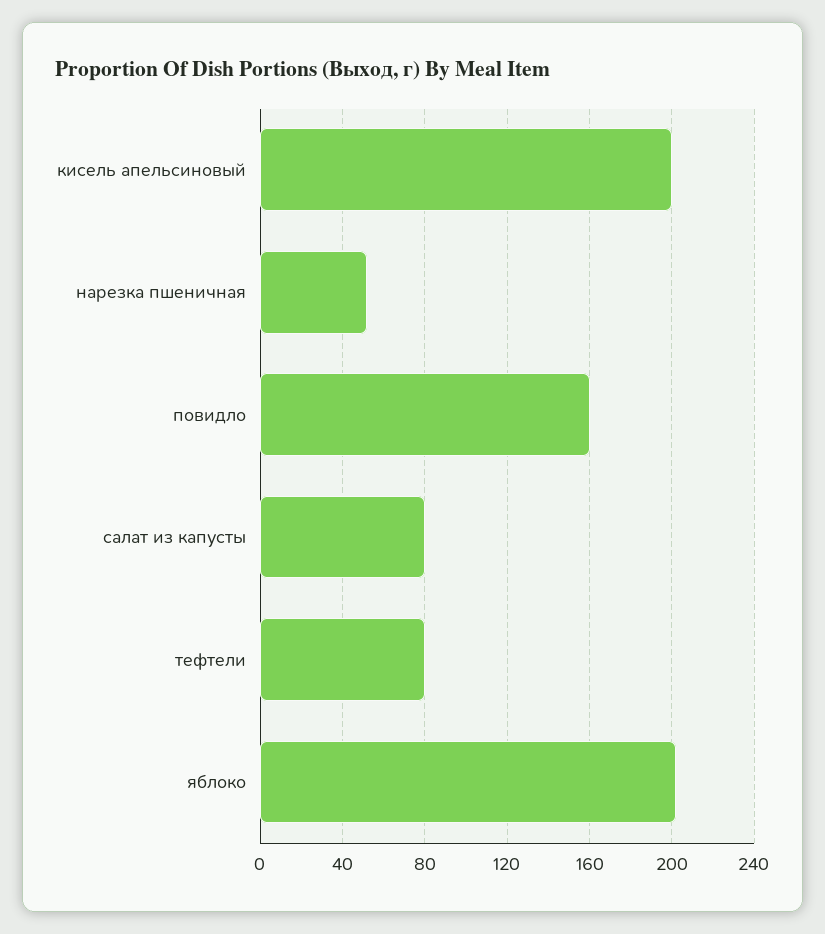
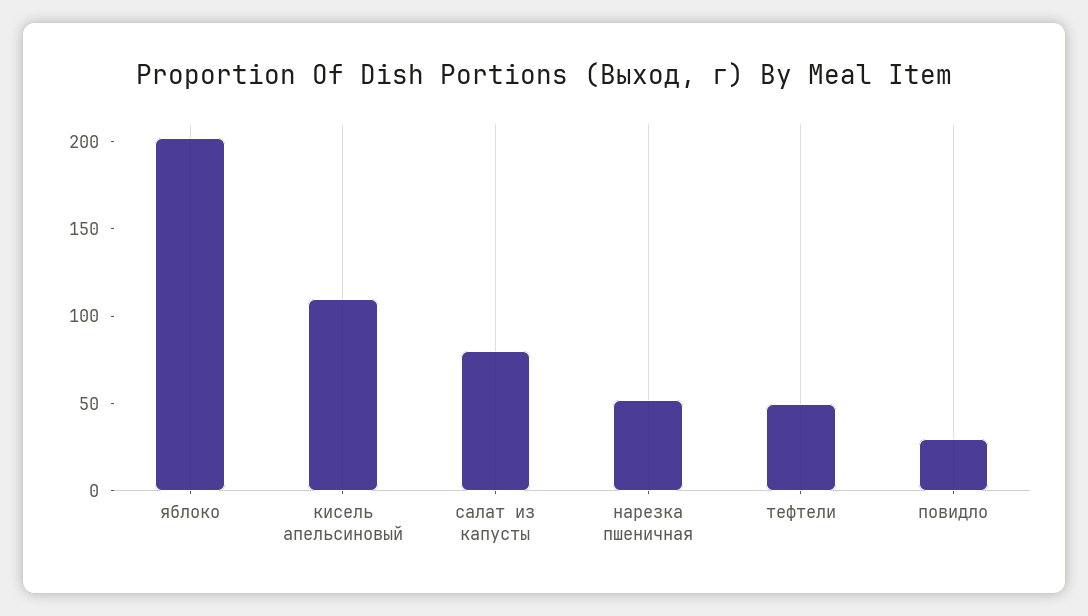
  {
-   "кисель апельсиновый": 200,
+   "кисель апельсиновый": 110,
    "нарезка пшеничная": 50,
-   "повидло": 160,
+   "повидло": 30,
    "салат из капусты": 80,
-   "тефтели": 80,
+   "тефтели": 50,
    "яблоко": 200
  }

